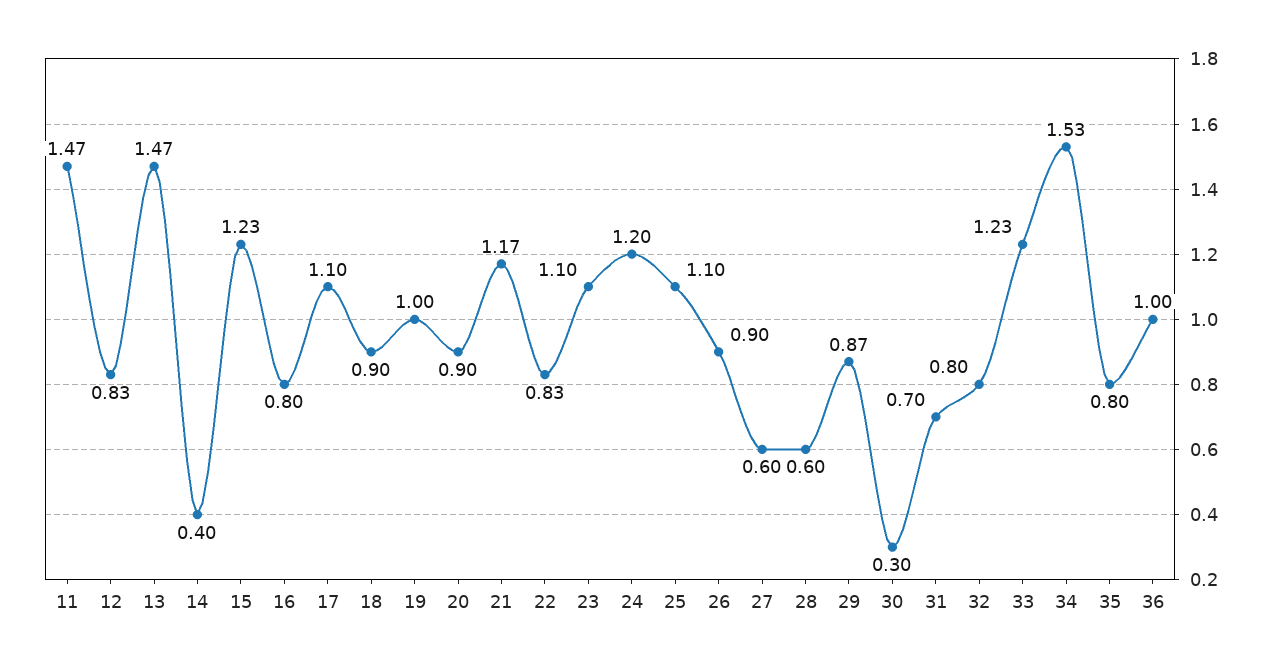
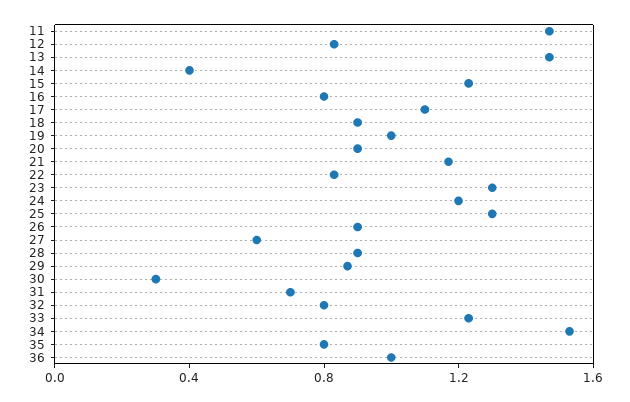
  {
    "11": 1.47,
    "12": 0.83,
    "13": 1.47,
    "14": 0.4,
    "15": 1.23,
    "16": 0.8,
    "17": 1.1,
    "18": 0.9,
    "19": 1,
    "20": 0.9,
    "21": 1.17,
    "22": 0.83,
-   "23": 1.1,
+   "23": 1.3,
    "24": 1.2,
-   "25": 1.1,
+   "25": 1.3,
    "26": 0.9,
    "27": 0.6,
-   "28": 0.6,
+   "28": 0.9,
    "29": 0.87,
    "30": 0.3,
    "31": 0.7,
    "32": 0.8,
    "33": 1.23,
    "34": 1.53,
    "35": 0.8,
    "36": 1
  }

